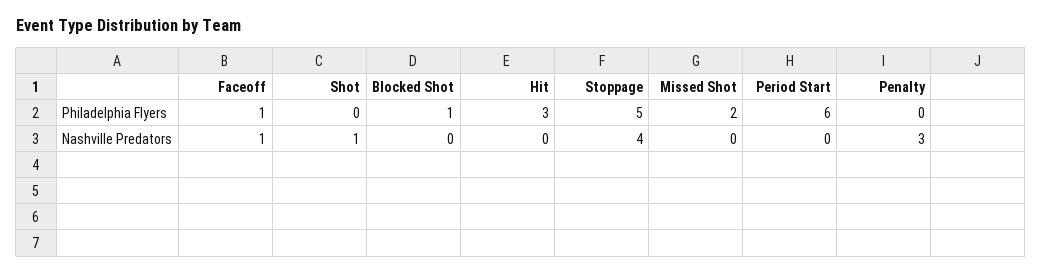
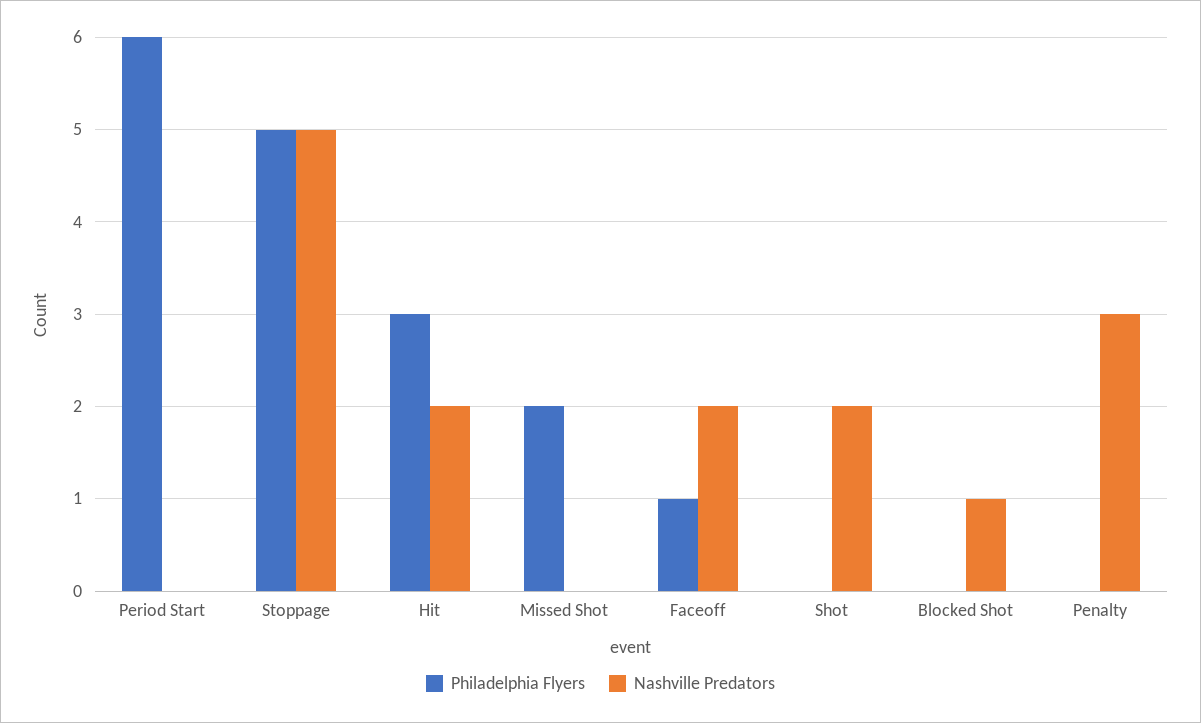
  {
    "Philadelphia Flyers": {
      "Faceoff": 1,
      "Shot": 0,
-     "Blocked Shot": 1,
+     "Blocked Shot": 0,
      "Hit": 3,
      "Stoppage": 5,
      "Missed Shot": 2,
      "Period Start": 6,
      "Penalty": 0
    },
    "Nashville Predators": {
-     "Faceoff": 1,
+     "Faceoff": 2,
-     "Shot": 1,
+     "Shot": 2,
-     "Blocked Shot": 0,
+     "Blocked Shot": 1,
-     "Hit": 0,
+     "Hit": 2,
-     "Stoppage": 4,
+     "Stoppage": 5,
      "Missed Shot": 0,
      "Period Start": 0,
      "Penalty": 3
    }
  }

